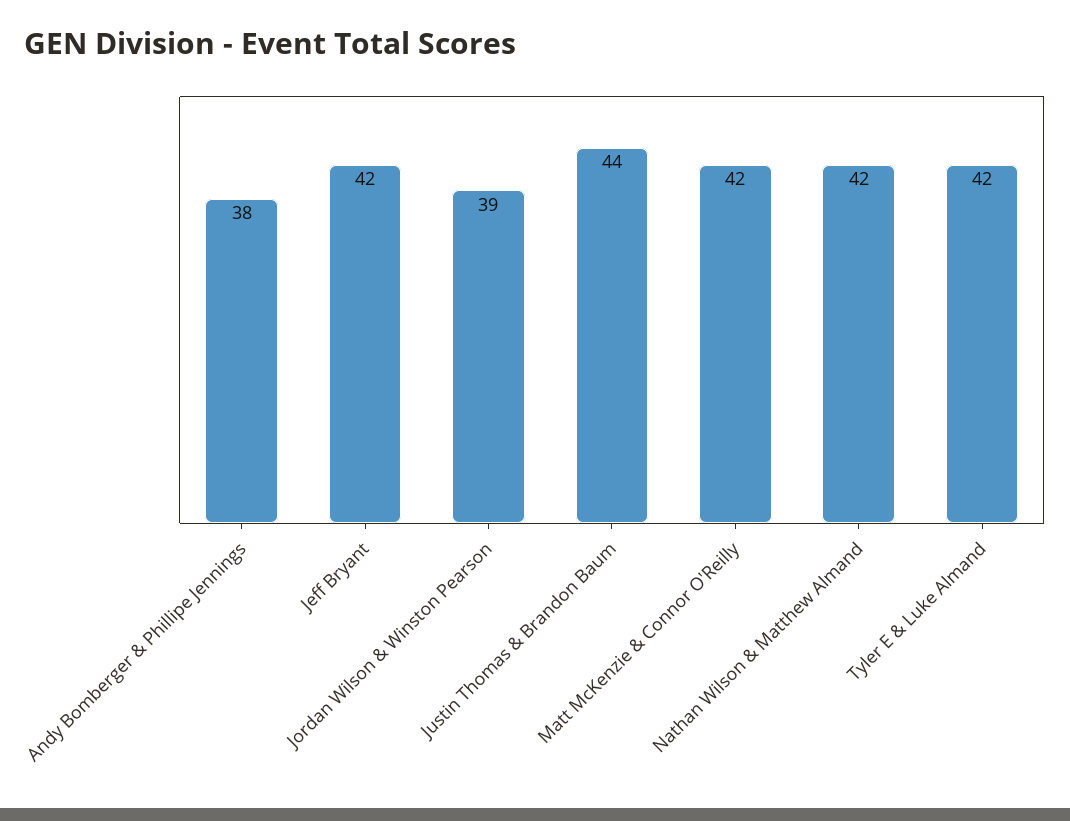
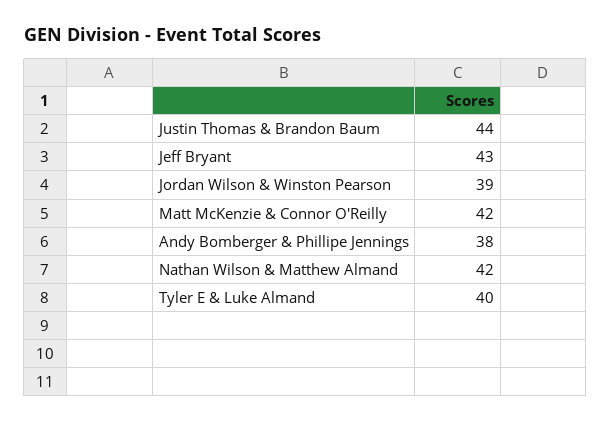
  {
    "Andy Bomberger & Phillipe Jennings": 38,
-   "Jeff Bryant": 42,
+   "Jeff Bryant": 43,
    "Jordan Wilson & Winston Pearson": 39,
    "Justin Thomas & Brandon Baum": 44,
    "Matt McKenzie & Connor O'Reilly": 42,
    "Nathan Wilson & Matthew Almand": 42,
-   "Tyler E & Luke Almand": 42
+   "Tyler E & Luke Almand": 40
  }

